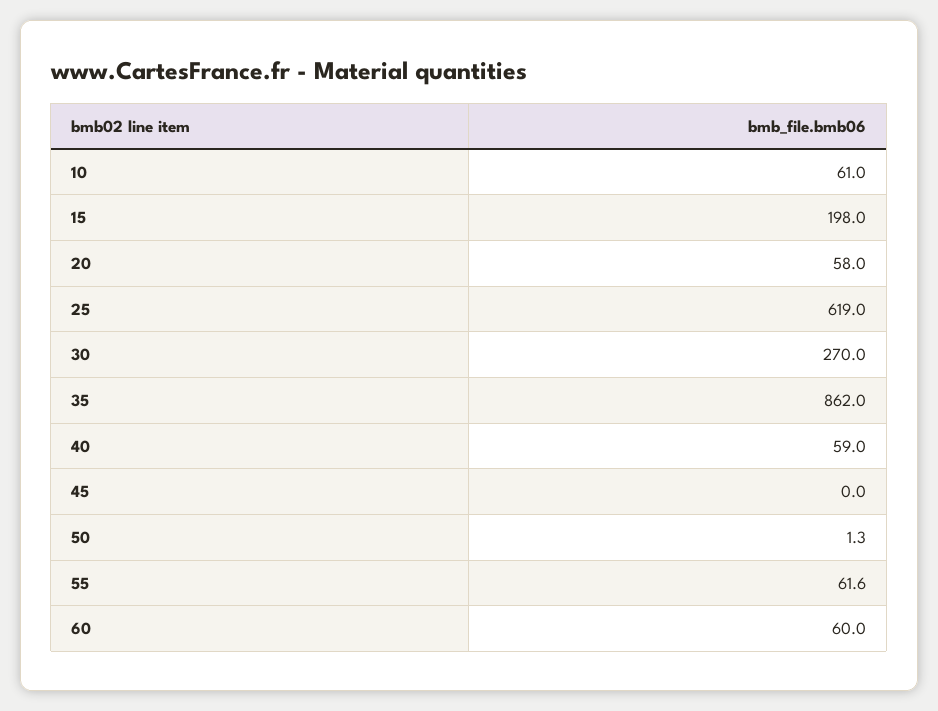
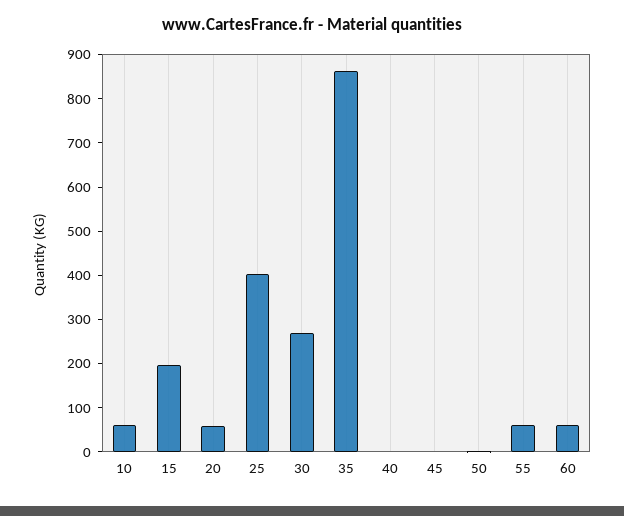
  {
    "10": 61,
    "15": 198,
    "20": 58,
-   "25": 619,
+   "25": 400,
    "30": 270,
    "35": 862,
-   "40": 59,
+   "40": 0,
    "45": 0,
    "50": 1.3,
    "55": 61.6,
    "60": 60
  }

